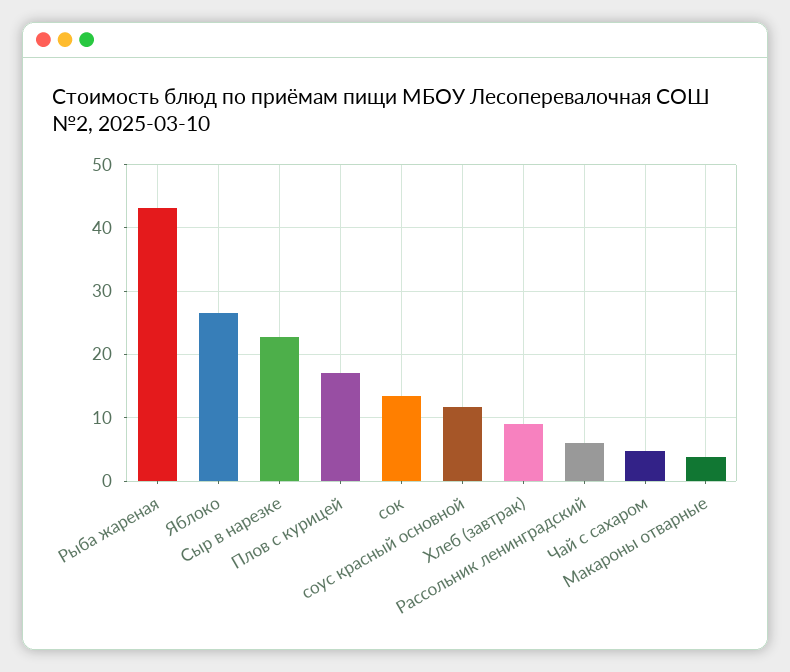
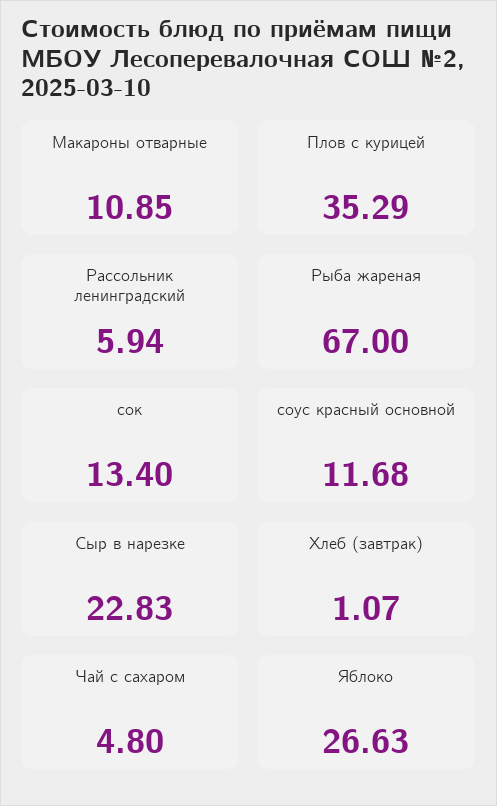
  {
-   "Рыба жареная": 43,
+   "Рыба жареная": 67,
    "Яблоко": 26.63,
    "Сыр в нарезке": 22.83,
-   "Плов с курицей": 17,
+   "Плов с курицей": 35.29,
    "сок": 13.4,
    "соус красный основной": 11.68,
-   "Хлеб (завтрак)": 9,
+   "Хлеб (завтрак)": 1.07,
    "Рассольник ленинградский": 5.94,
    "Чай с сахаром": 4.8,
-   "Макароны отварные": 4
+   "Макароны отварные": 10.85
  }

